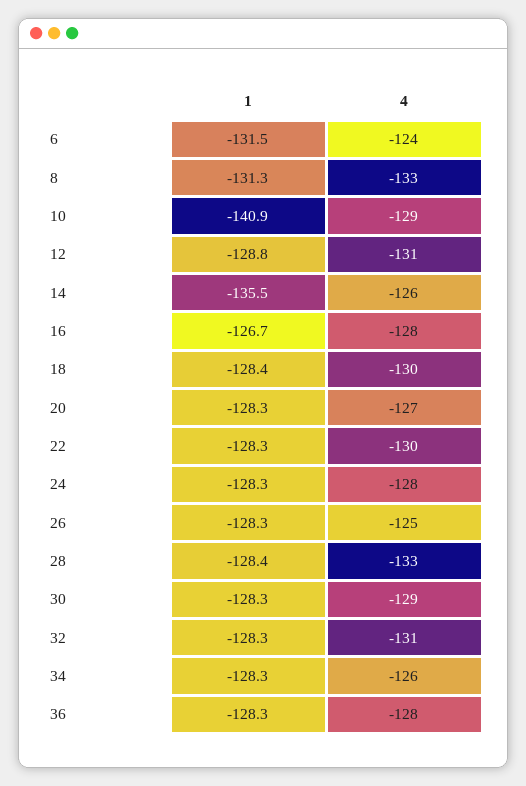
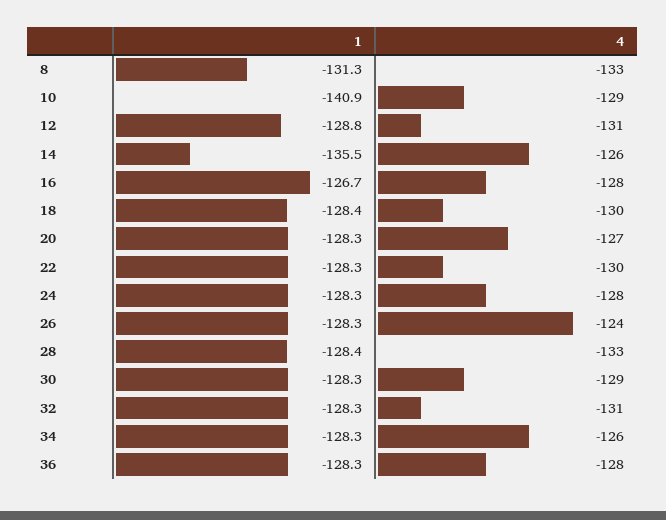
  {
    "1": {
-     "6": -131.5,
      "8": -131.3,
      "10": -140.9,
      "12": -128.8,
      "14": -135.5,
      "16": -126.7,
      "18": -128.4,
      "20": -128.3,
      "22": -128.3,
      "24": -128.3,
      "26": -128.3,
      "28": -128.4,
      "30": -128.3,
      "32": -128.3,
      "34": -128.3,
      "36": -128.3
    },
    "4": {
-     "6": -124,
      "8": -133,
      "10": -129,
      "12": -131,
      "14": -126,
      "16": -128,
      "18": -130,
      "20": -127,
      "22": -130,
      "24": -128,
-     "26": -125,
+     "26": -124,
      "28": -133,
      "30": -129,
      "32": -131,
      "34": -126,
      "36": -128
    }
  }

